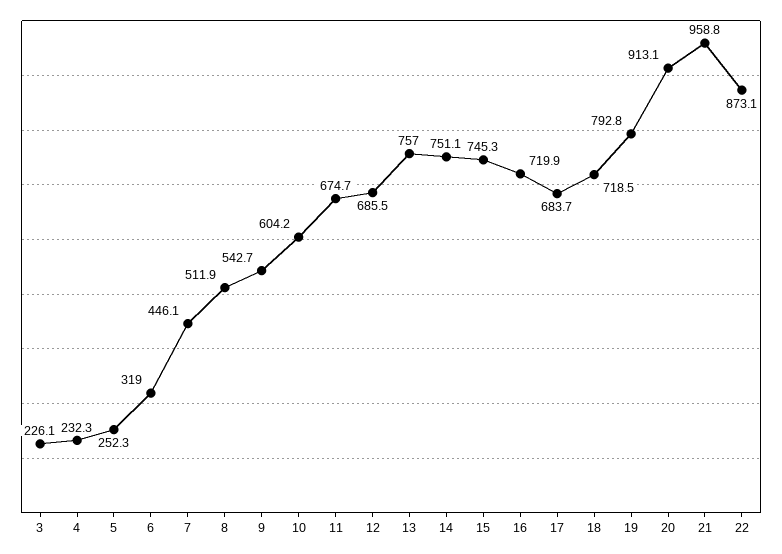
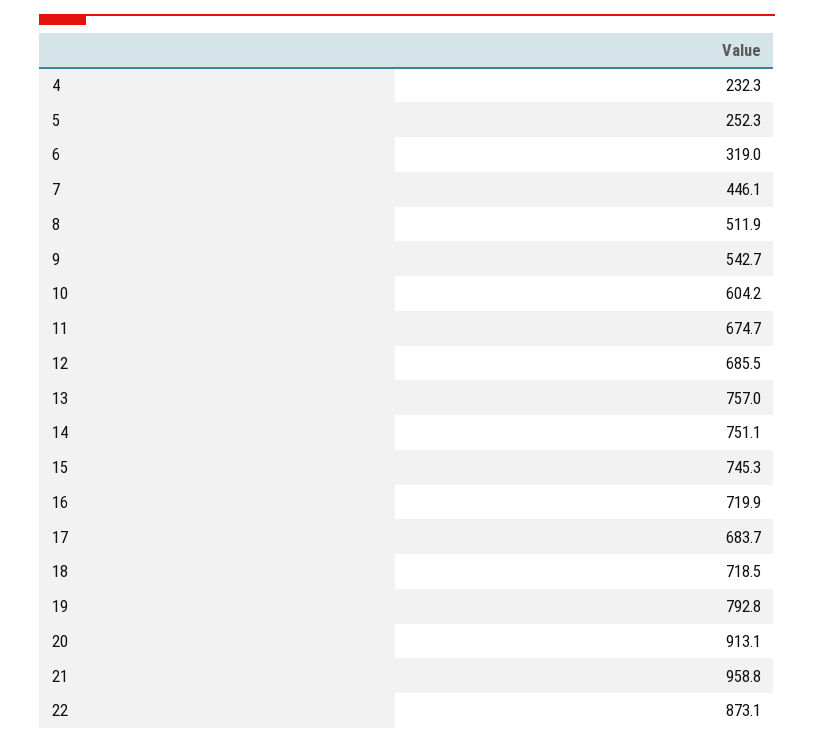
  {
-   "3": 226.1,
    "4": 232.3,
    "5": 252.3,
    "6": 319,
    "7": 446.1,
    "8": 511.9,
    "9": 542.7,
    "10": 604.2,
    "11": 674.7,
    "12": 685.5,
    "13": 757,
    "14": 751.1,
    "15": 745.3,
    "16": 719.9,
    "17": 683.7,
    "18": 718.5,
    "19": 792.8,
    "20": 913.1,
    "21": 958.8,
    "22": 873.1
  }

